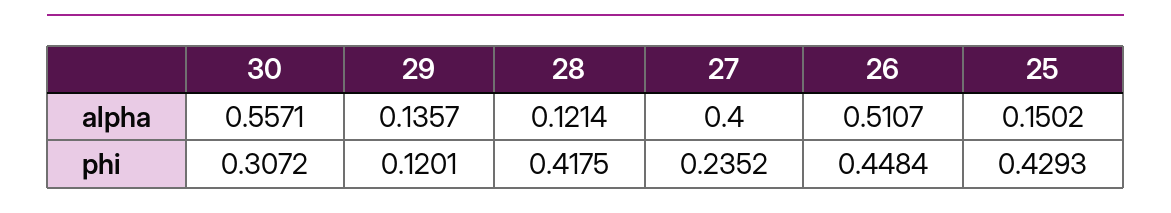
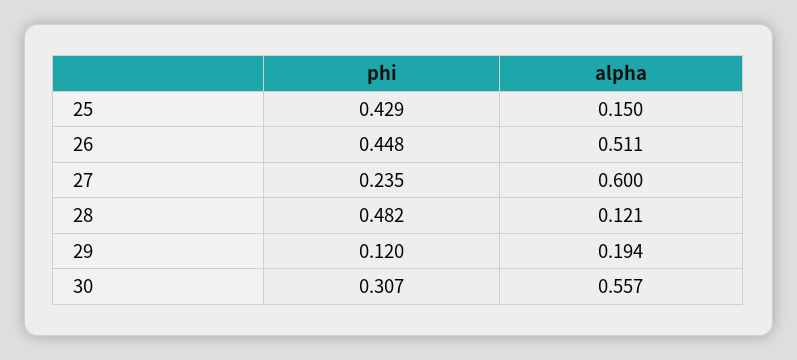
  {
    "30": {
      "alpha": 0.5571,
      "phi": 0.3072
    },
    "29": {
-     "alpha": 0.1357,
+     "alpha": 0.194,
      "phi": 0.1201
    },
    "28": {
      "alpha": 0.1214,
-     "phi": 0.4175
+     "phi": 0.482
    },
    "27": {
-     "alpha": 0.4,
+     "alpha": 0.6,
      "phi": 0.2352
    },
    "26": {
      "alpha": 0.5107,
      "phi": 0.4484
    },
    "25": {
      "alpha": 0.1502,
      "phi": 0.4293
    }
  }

